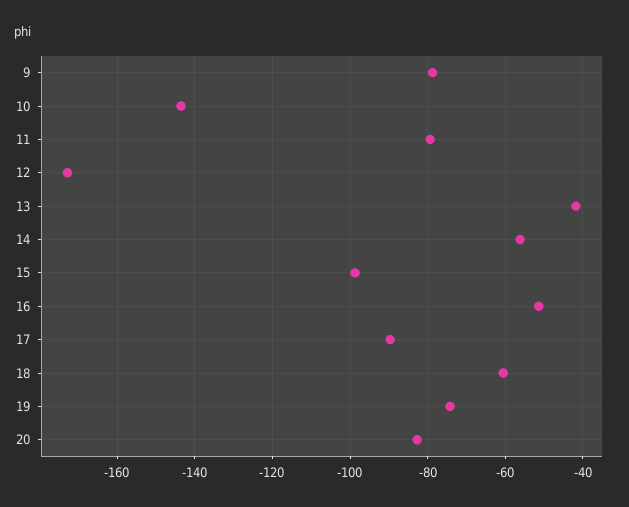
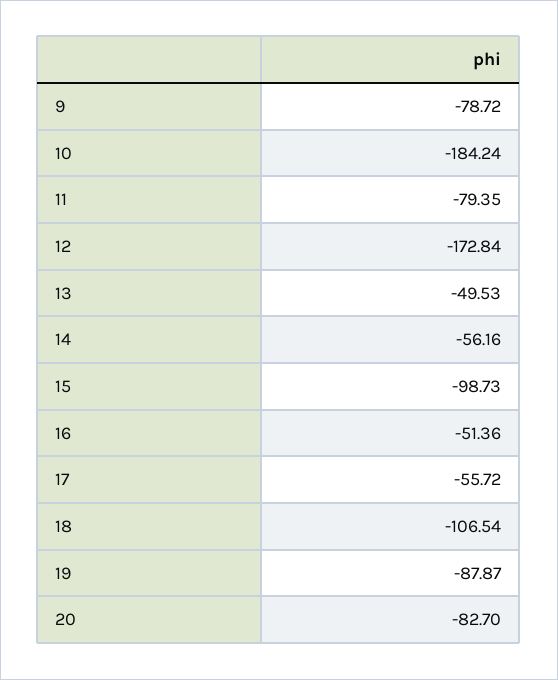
  {
    "9": -78.72,
-   "10": -144,
+   "10": -184.24,
    "11": -79.35,
    "12": -172.84,
-   "13": -42,
+   "13": -49.53,
    "14": -56.16,
    "15": -98.73,
    "16": -51.36,
-   "17": -90,
+   "17": -55.72,
-   "18": -60,
+   "18": -106.54,
-   "19": -74,
+   "19": -87.87,
    "20": -82.7
  }

